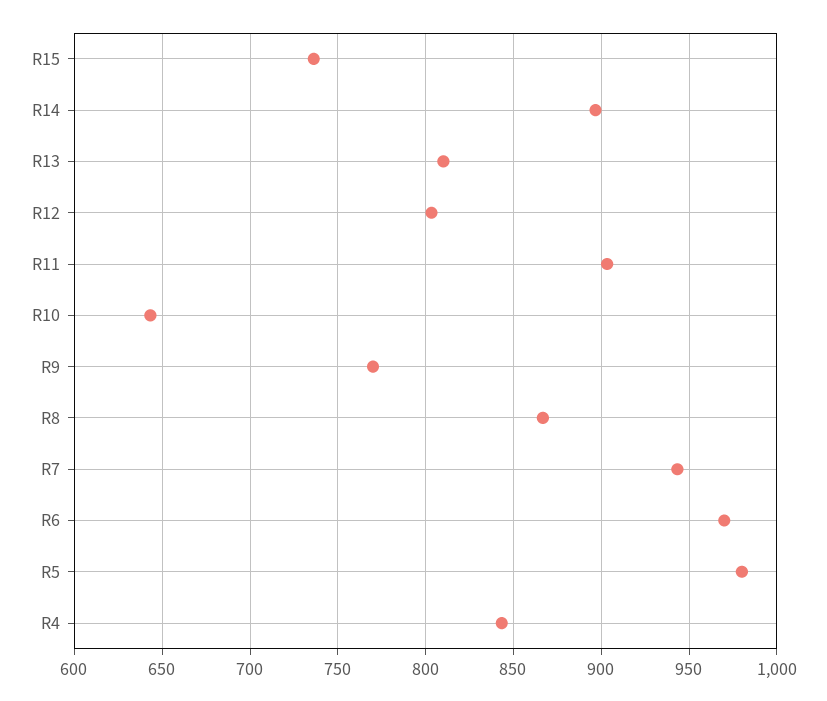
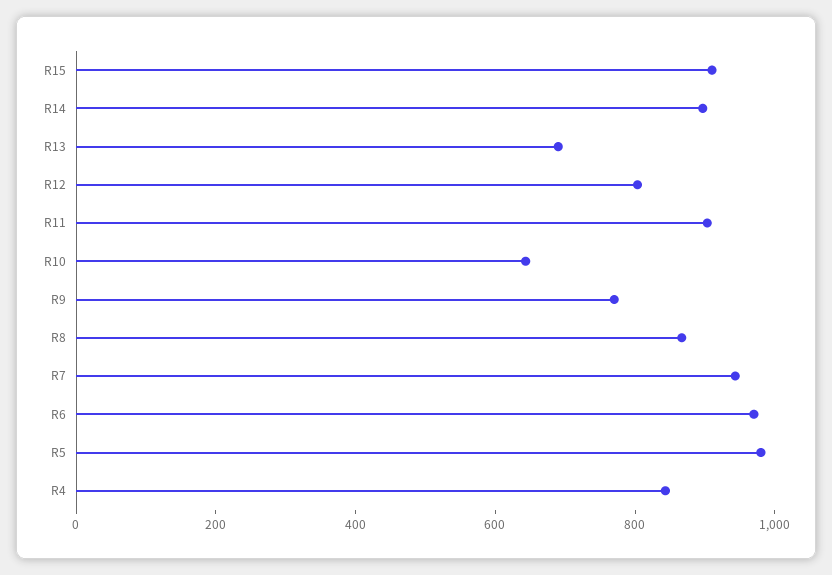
  {
-   "R15": 735,
+   "R15": 900,
    "R14": 895,
-   "R13": 810,
+   "R13": 700,
    "R12": 805,
    "R11": 905,
    "R10": 645,
    "R9": 770,
    "R8": 865,
    "R7": 945,
    "R6": 970,
    "R5": 980,
    "R4": 845
  }

